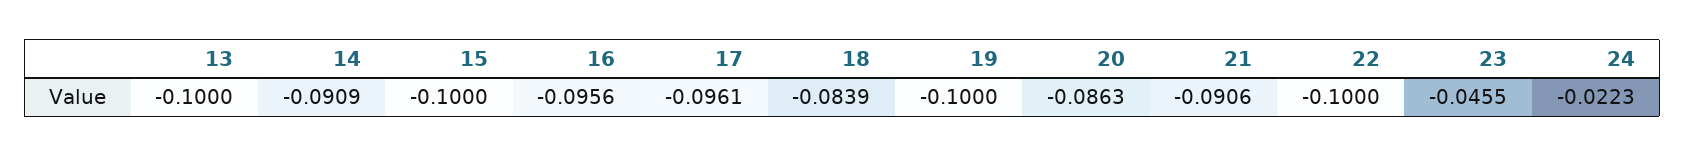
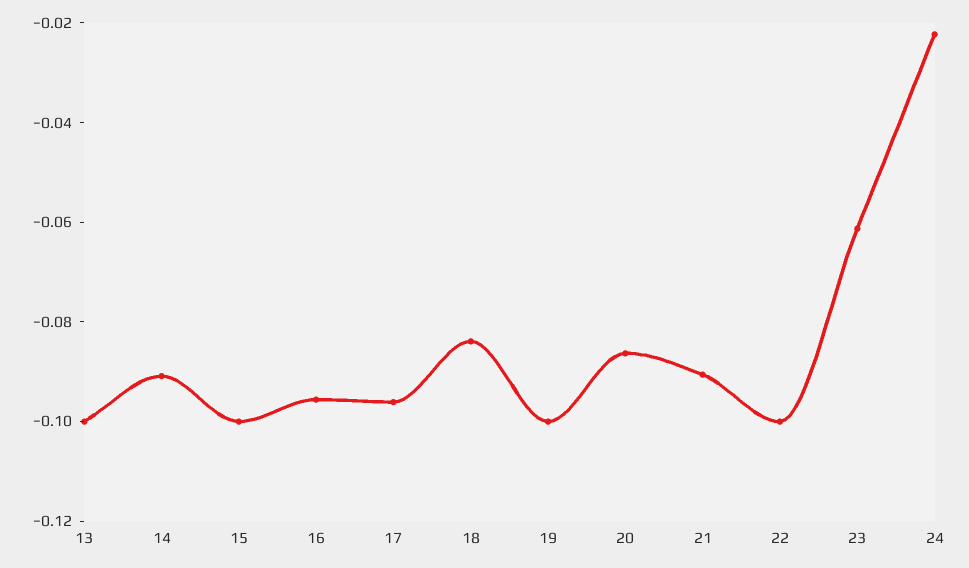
  {
    "13": -0.1,
    "14": -0.0909,
    "15": -0.1,
    "16": -0.0956,
    "17": -0.0961,
    "18": -0.0839,
    "19": -0.1,
    "20": -0.0863,
    "21": -0.0906,
    "22": -0.1,
-   "23": -0.0455,
+   "23": -0.06,
    "24": -0.0223
  }

